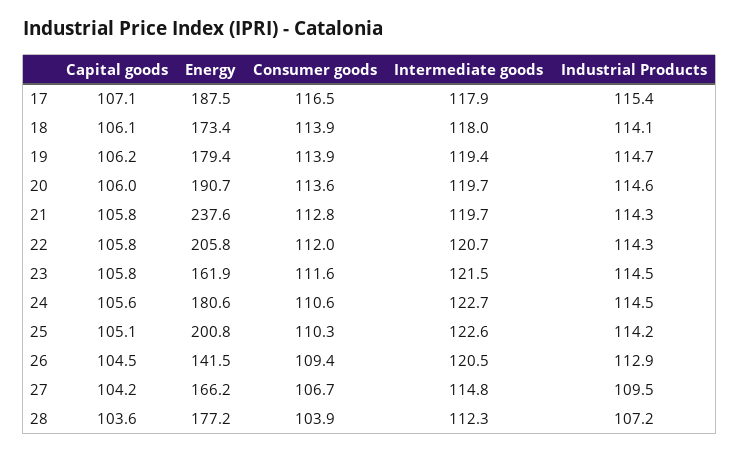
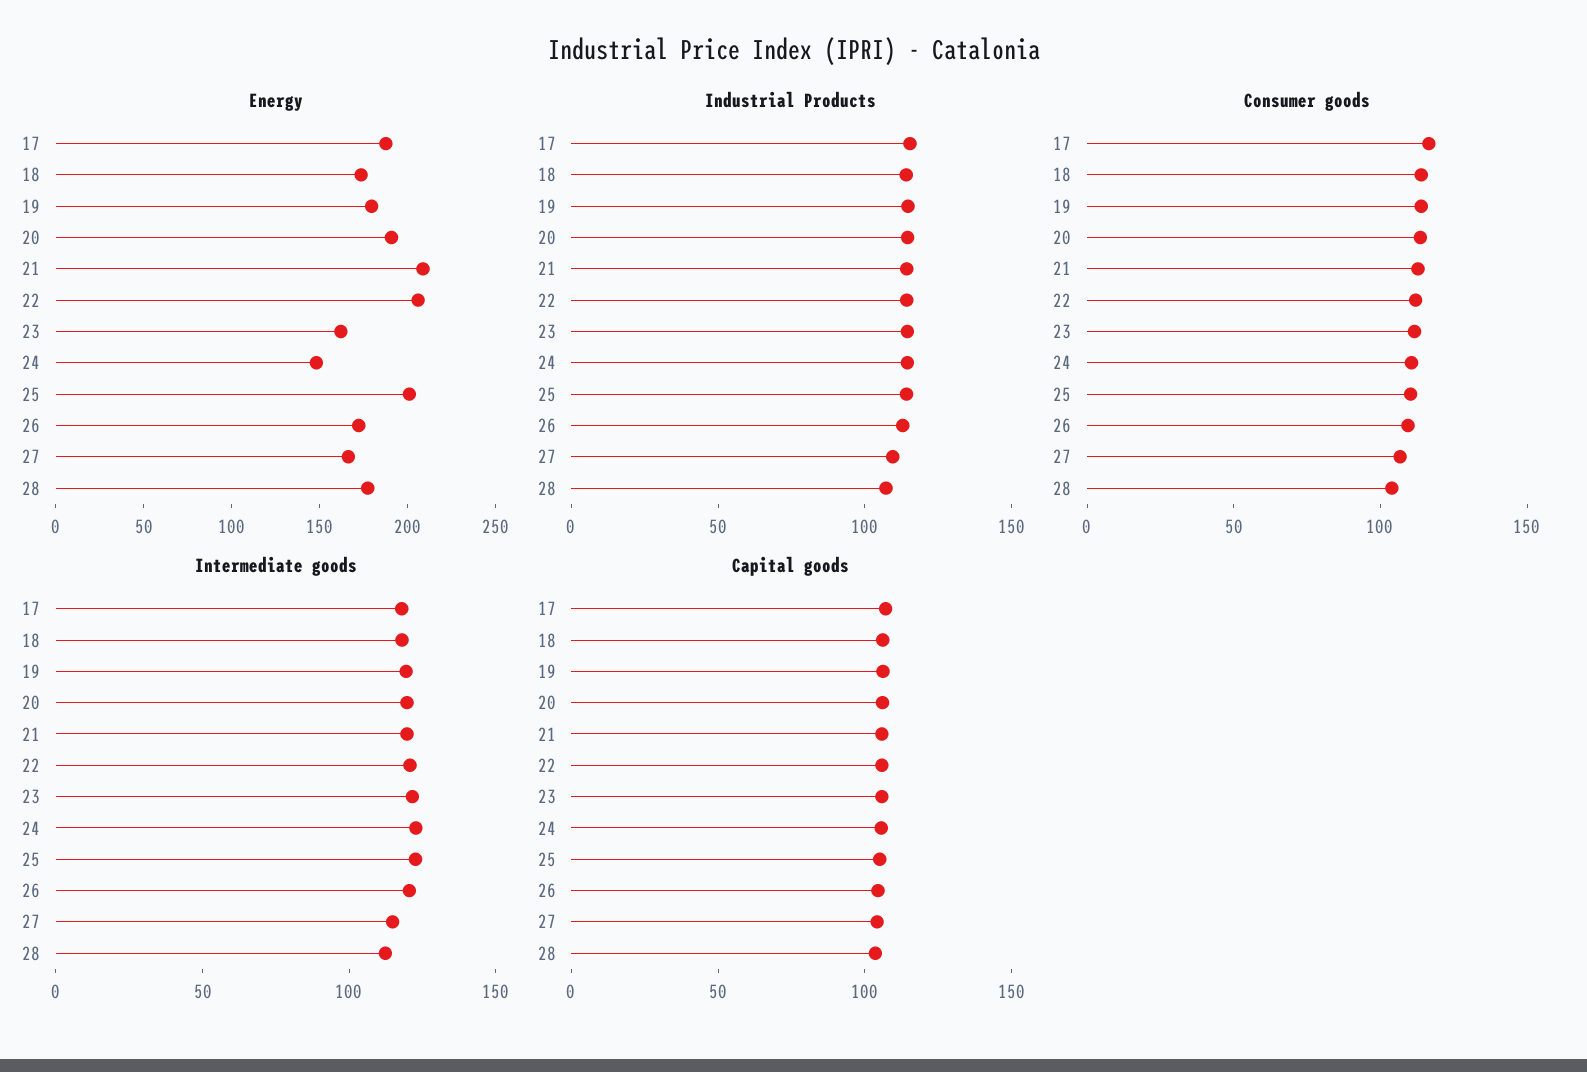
  {
    "Capital goods": {
      "17": 107.1,
      "18": 106.1,
      "19": 106.2,
      "20": 106,
      "21": 105.8,
      "22": 105.8,
      "23": 105.8,
      "24": 105.6,
      "25": 105.1,
      "26": 104.5,
      "27": 104.2,
      "28": 103.6
    },
    "Energy": {
      "17": 187.5,
      "18": 173.4,
      "19": 179.4,
      "20": 190.7,
-     "21": 237.6,
+     "21": 210,
      "22": 205.8,
      "23": 161.9,
-     "24": 180.6,
+     "24": 150,
      "25": 200.8,
-     "26": 141.5,
+     "26": 170,
      "27": 166.2,
      "28": 177.2
    },
    "Consumer goods": {
      "17": 116.5,
      "18": 113.9,
      "19": 113.9,
      "20": 113.6,
      "21": 112.8,
      "22": 112,
      "23": 111.6,
      "24": 110.6,
      "25": 110.3,
      "26": 109.4,
      "27": 106.7,
      "28": 103.9
    },
    "Intermediate goods": {
      "17": 117.9,
      "18": 118,
      "19": 119.4,
      "20": 119.7,
      "21": 119.7,
      "22": 120.7,
      "23": 121.5,
      "24": 122.7,
      "25": 122.6,
      "26": 120.5,
      "27": 114.8,
      "28": 112.3
    },
    "Industrial Products": {
      "17": 115.4,
      "18": 114.1,
      "19": 114.7,
      "20": 114.6,
      "21": 114.3,
      "22": 114.3,
      "23": 114.5,
      "24": 114.5,
      "25": 114.2,
      "26": 112.9,
      "27": 109.5,
      "28": 107.2
    }
  }

